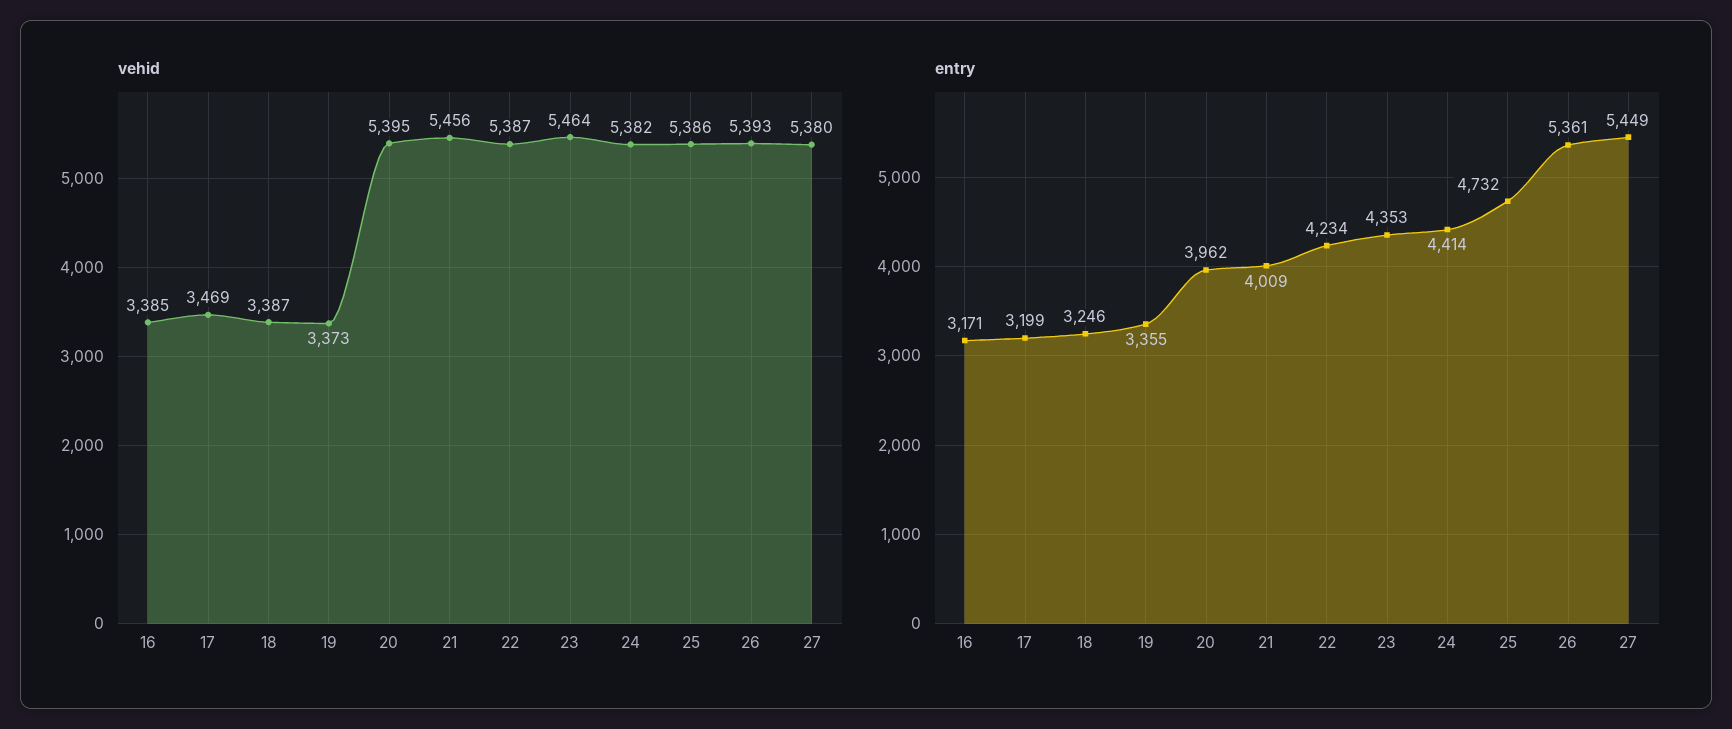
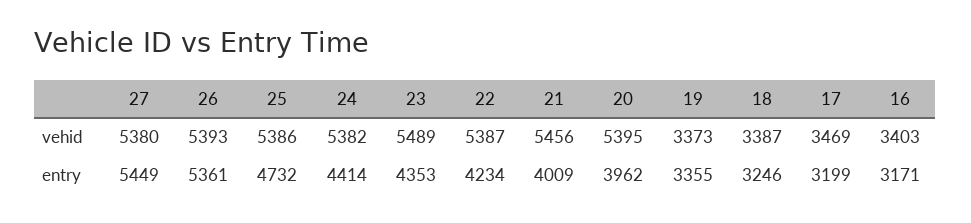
  {
    "vehid": {
-     "16": 3385,
+     "16": 3403,
      "17": 3469,
      "18": 3387,
      "19": 3373,
      "20": 5395,
      "21": 5456,
      "22": 5387,
-     "23": 5464,
+     "23": 5489,
      "24": 5382,
      "25": 5386,
      "26": 5393,
      "27": 5380
    },
    "entry": {
      "16": 3171,
      "17": 3199,
      "18": 3246,
      "19": 3355,
      "20": 3962,
      "21": 4009,
      "22": 4234,
      "23": 4353,
      "24": 4414,
      "25": 4732,
      "26": 5361,
      "27": 5449
    }
  }

